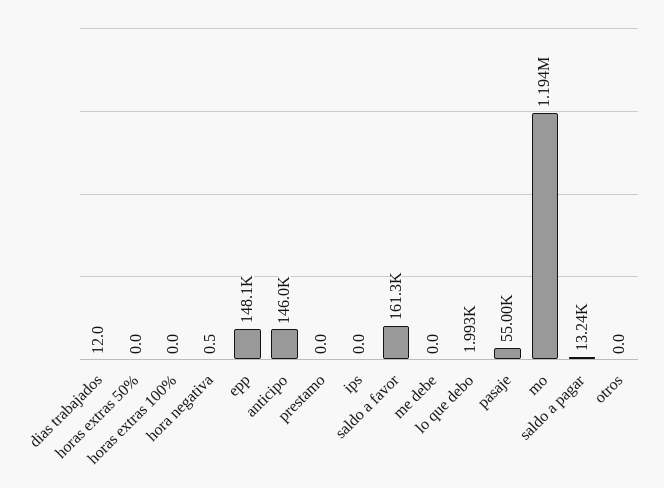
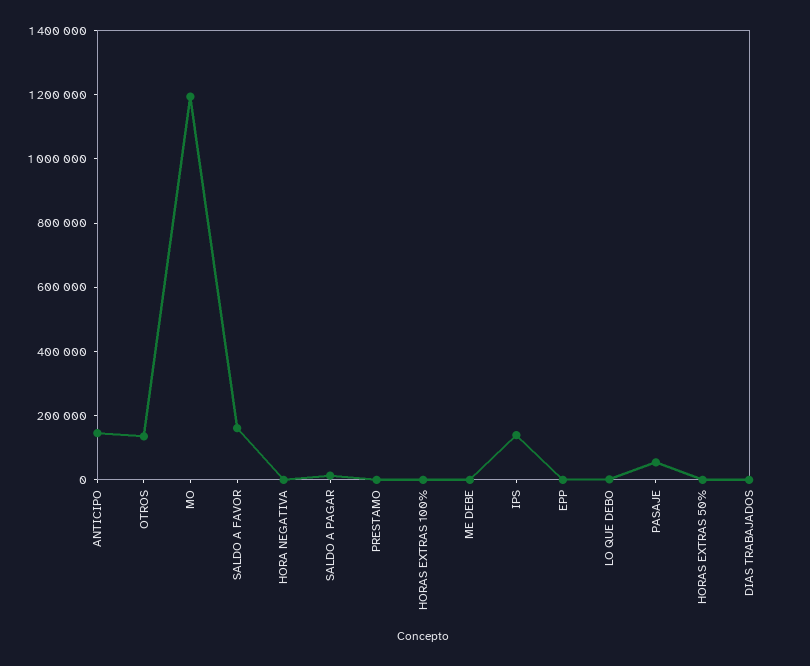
  {
    "dias trabajados": 12,
    "horas extras 50%": 0,
    "horas extras 100%": 0,
    "hora negativa": 0.5,
-   "epp": 148100,
+   "epp": 0,
    "anticipo": 146000,
    "prestamo": 0,
-   "ips": 0,
+   "ips": 150000,
    "saldo a favor": 161300,
    "me debe": 0,
    "lo que debo": 1993,
    "pasaje": 55000,
    "mo": 1194000,
    "saldo a pagar": 13240,
-   "otros": 0
+   "otros": 150000
  }

